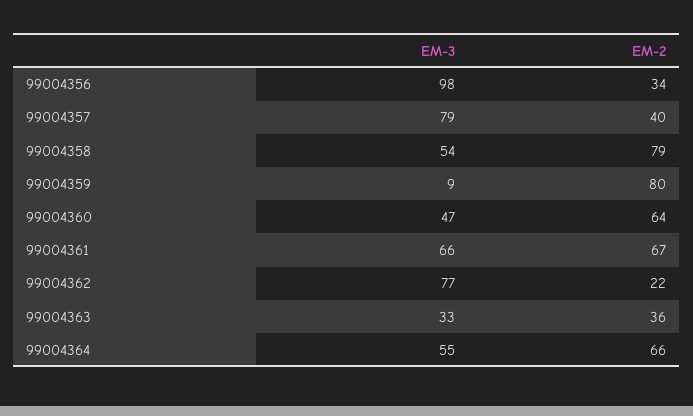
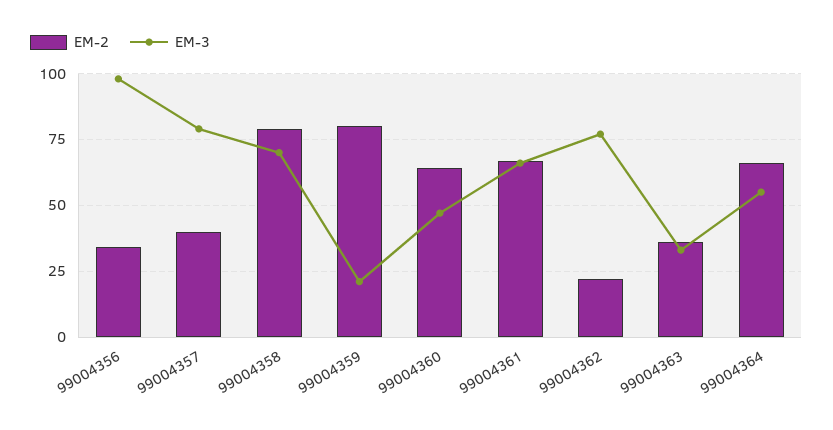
  {
    "EM-3": {
      "99004356": 98,
      "99004357": 79,
-     "99004358": 54,
+     "99004358": 70,
-     "99004359": 9,
+     "99004359": 20,
      "99004360": 47,
      "99004361": 66,
      "99004362": 77,
      "99004363": 33,
      "99004364": 55
    },
    "EM-2": {
      "99004356": 34,
      "99004357": 40,
      "99004358": 79,
      "99004359": 80,
      "99004360": 64,
      "99004361": 67,
      "99004362": 22,
      "99004363": 36,
      "99004364": 66
    }
  }

